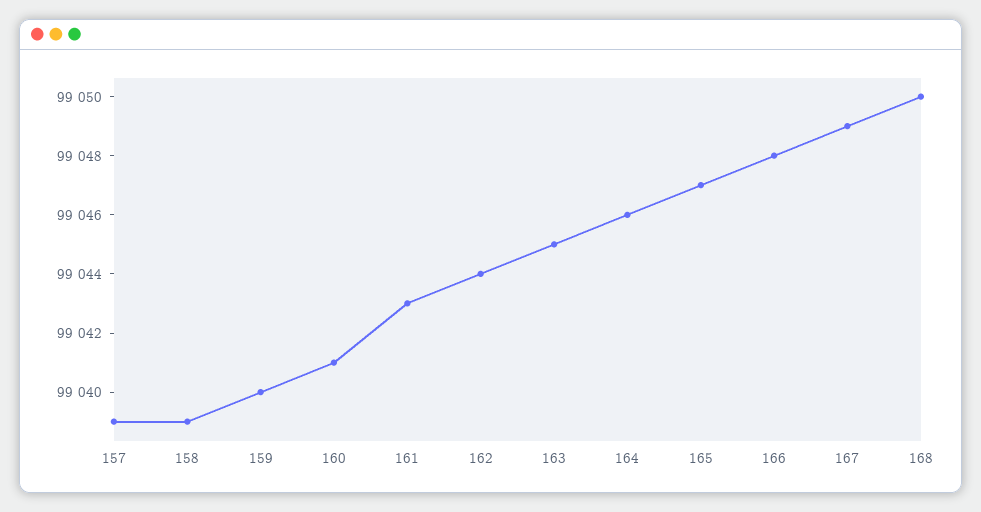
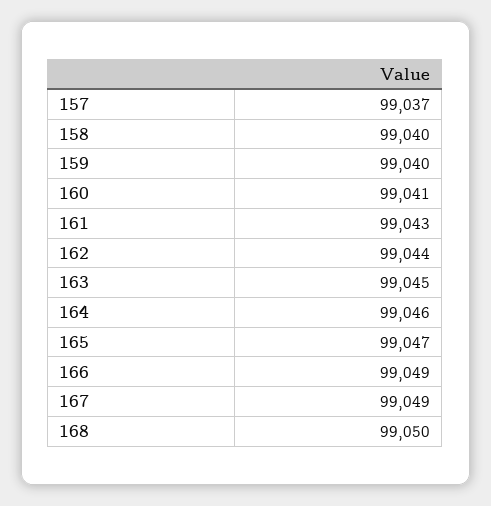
  {
-   "157": 99039,
+   "157": 99037,
-   "158": 99039,
+   "158": 99040,
    "159": 99040,
    "160": 99041,
    "161": 99043,
    "162": 99044,
    "163": 99045,
    "164": 99046,
    "165": 99047,
-   "166": 99048,
+   "166": 99049,
    "167": 99049,
    "168": 99050
  }

